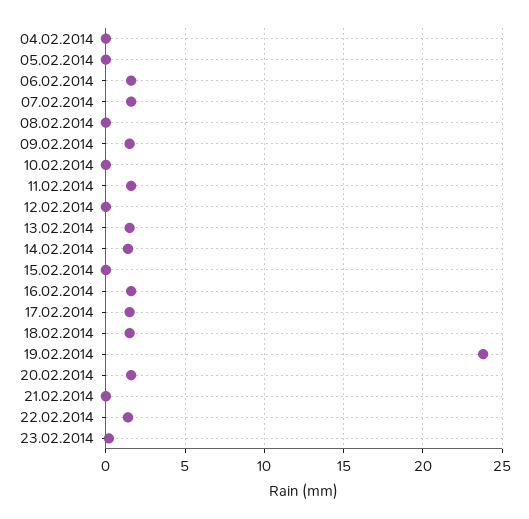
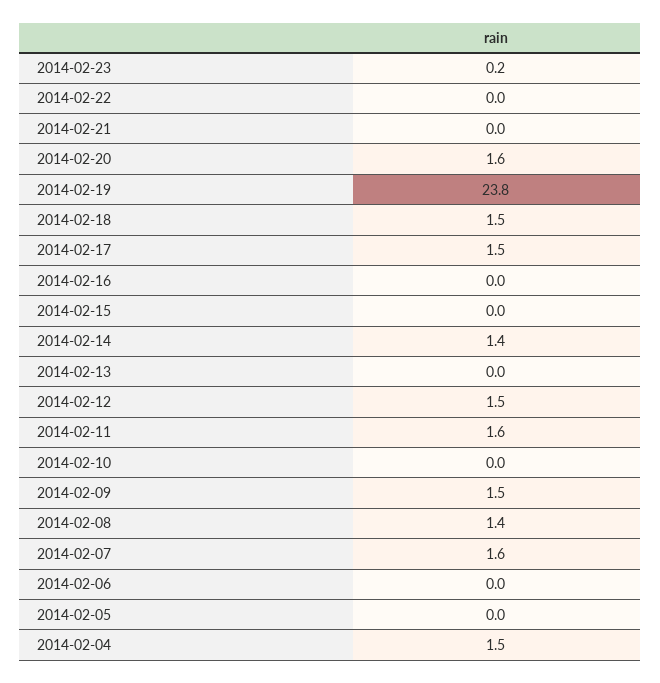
  {
-   "04.02.2014": 0,
+   "04.02.2014": 1.5,
    "05.02.2014": 0,
-   "06.02.2014": 1.5,
+   "06.02.2014": 0,
    "07.02.2014": 1.6,
-   "08.02.2014": 0,
+   "08.02.2014": 1.4,
    "09.02.2014": 1.5,
    "10.02.2014": 0,
    "11.02.2014": 1.6,
-   "12.02.2014": 0,
+   "12.02.2014": 1.5,
-   "13.02.2014": 1.5,
+   "13.02.2014": 0,
    "14.02.2014": 1.4,
    "15.02.2014": 0,
-   "16.02.2014": 1.5,
+   "16.02.2014": 0,
    "17.02.2014": 1.5,
    "18.02.2014": 1.5,
    "19.02.2014": 23.8,
    "20.02.2014": 1.6,
    "21.02.2014": 0,
-   "22.02.2014": 1.5,
+   "22.02.2014": 0,
    "23.02.2014": 0.2
  }

